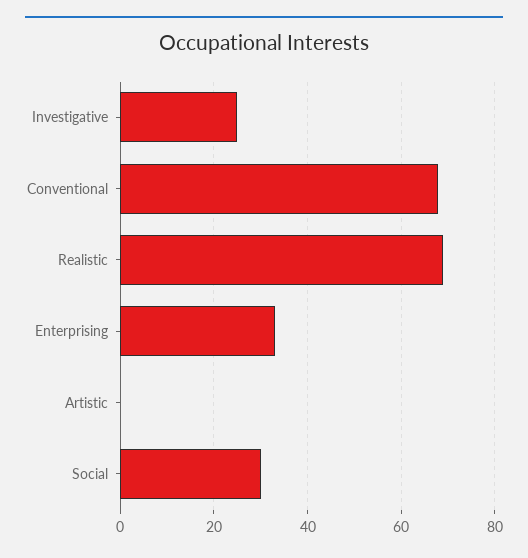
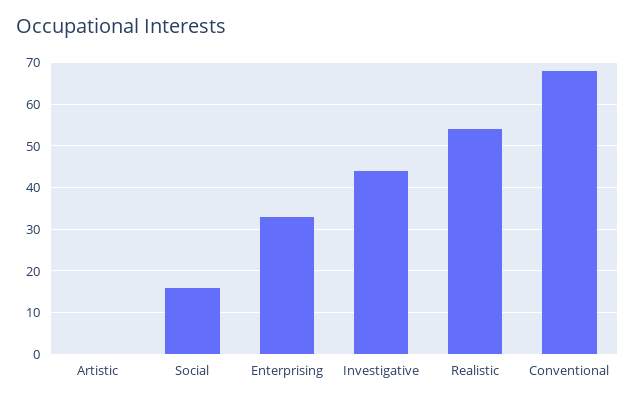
  {
-   "Investigative": 25,
+   "Investigative": 45,
    "Conventional": 70,
-   "Realistic": 70,
+   "Realistic": 55,
    "Enterprising": 35,
    "Artistic": 0,
-   "Social": 30
+   "Social": 15
  }

